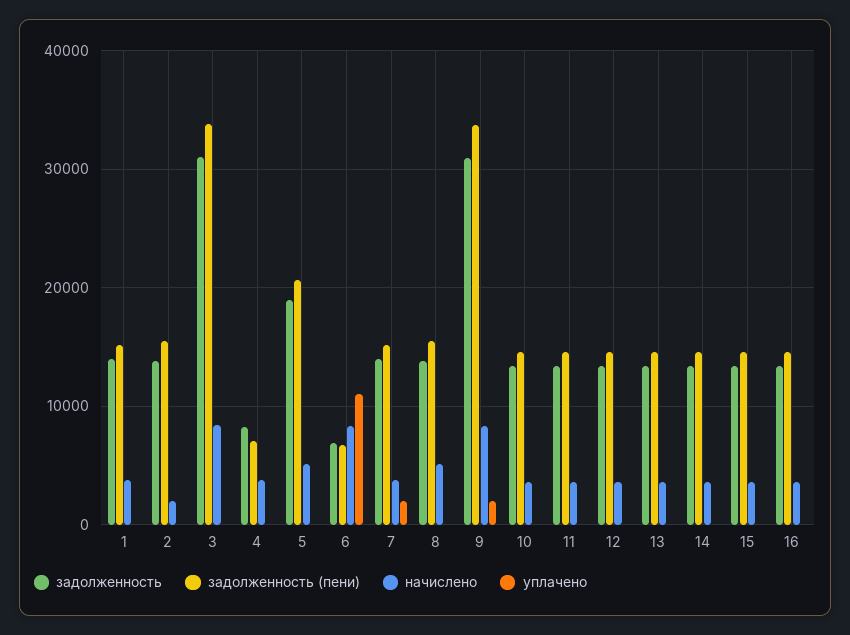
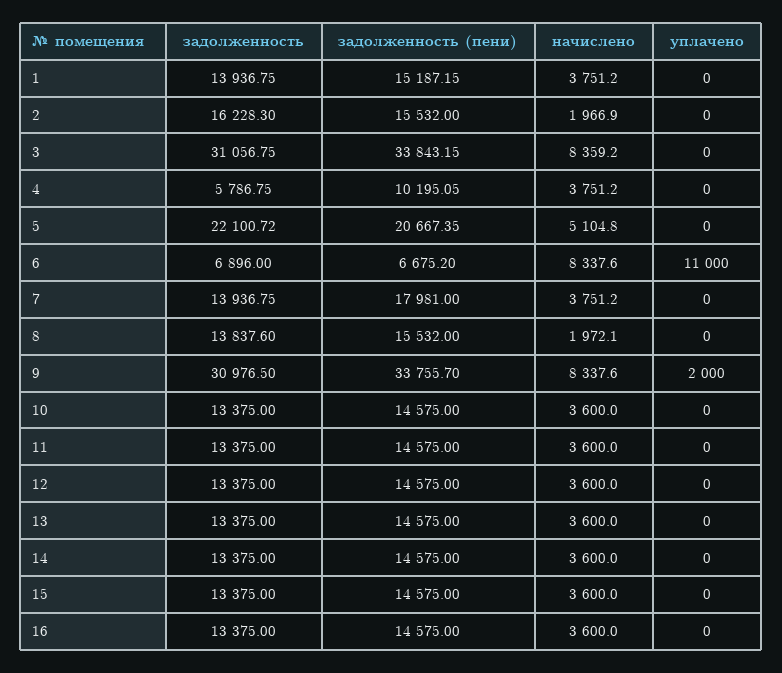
  {
    "задолженность": {
      "1": 13936.75,
-     "2": 14000,
+     "2": 16228.3,
      "3": 31056.75,
-     "4": 8000,
+     "4": 5786.75,
-     "5": 19000,
+     "5": 22100.72,
      "6": 6896,
      "7": 13936.75,
      "8": 13837.6,
      "9": 30976.5,
      "10": 13375,
      "11": 13375,
      "12": 13375,
      "13": 13375,
      "14": 13375,
      "15": 13375,
      "16": 13375
    },
    "задолженность (пени)": {
      "1": 15187.15,
      "2": 15532,
      "3": 33843.15,
-     "4": 7000,
+     "4": 10195.05,
      "5": 20667.35,
      "6": 6675.2,
-     "7": 15000,
+     "7": 17981,
      "8": 15532,
      "9": 33755.7,
      "10": 14575,
      "11": 14575,
      "12": 14575,
      "13": 14575,
      "14": 14575,
      "15": 14575,
      "16": 14575
    },
    "начислено": {
      "1": 3751.2,
      "2": 1966.9,
      "3": 8359.2,
      "4": 3751.2,
      "5": 5104.8,
      "6": 8337.6,
      "7": 3751.2,
-     "8": 5000,
+     "8": 1972.1,
      "9": 8337.6,
      "10": 3600,
      "11": 3600,
      "12": 3600,
      "13": 3600,
      "14": 3600,
      "15": 3600,
      "16": 3600
    },
    "уплачено": {
      "1": 0,
      "2": 0,
      "3": 0,
      "4": 0,
      "5": 0,
      "6": 11000,
-     "7": 2000,
+     "7": 0,
      "8": 0,
      "9": 2000,
      "10": 0,
      "11": 0,
      "12": 0,
      "13": 0,
      "14": 0,
      "15": 0,
      "16": 0
    }
  }

